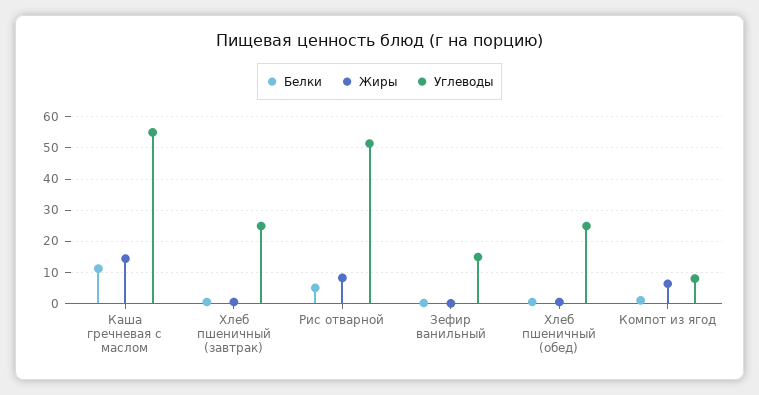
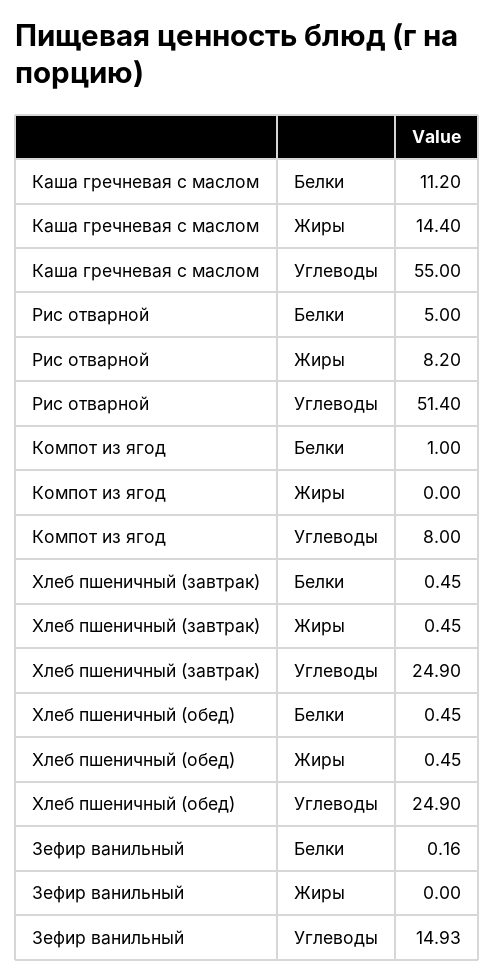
  {
    "Белки": {
      "Каша гречневая с маслом": 11.2,
      "Хлеб пшеничный (завтрак)": 0.45,
      "Рис отварной": 5,
      "Зефир ванильный": 0.16,
      "Хлеб пшеничный (обед)": 0.45,
      "Компот из ягод": 1
    },
    "Жиры": {
      "Каша гречневая с маслом": 14.4,
      "Хлеб пшеничный (завтрак)": 0.45,
      "Рис отварной": 8.2,
      "Зефир ванильный": 0,
      "Хлеб пшеничный (обед)": 0.45,
-     "Компот из ягод": 6
+     "Компот из ягод": 0
    },
    "Углеводы": {
      "Каша гречневая с маслом": 55,
      "Хлеб пшеничный (завтрак)": 24.9,
      "Рис отварной": 51.4,
      "Зефир ванильный": 14.93,
      "Хлеб пшеничный (обед)": 24.9,
      "Компот из ягод": 8
    }
  }

